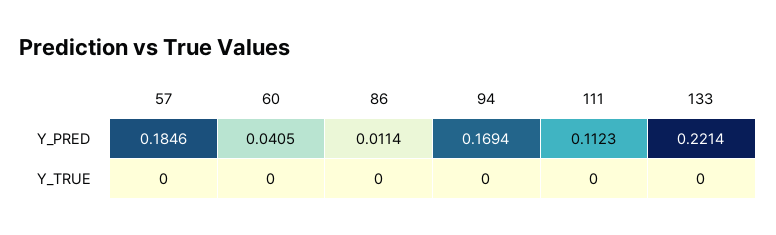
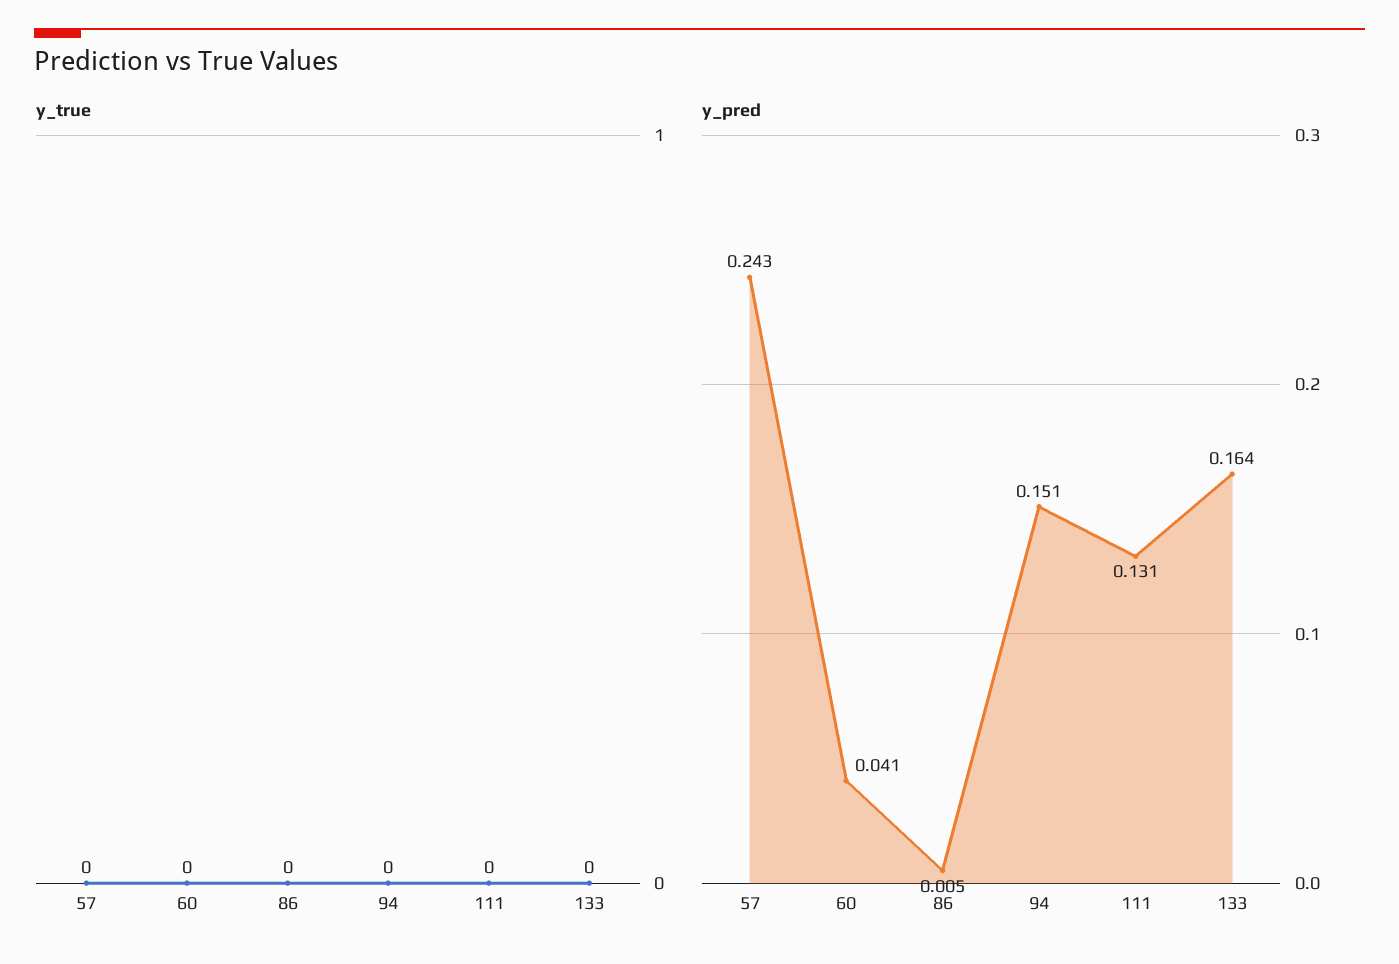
  {
    "Y_PRED": {
-     "57": 0.1846,
+     "57": 0.243,
      "60": 0.0405,
-     "86": 0.0114,
+     "86": 0.005,
-     "94": 0.1694,
+     "94": 0.151,
-     "111": 0.1123,
+     "111": 0.131,
-     "133": 0.2214
+     "133": 0.164
    },
    "Y_TRUE": {
      "57": 0,
      "60": 0,
      "86": 0,
      "94": 0,
      "111": 0,
      "133": 0
    }
  }

